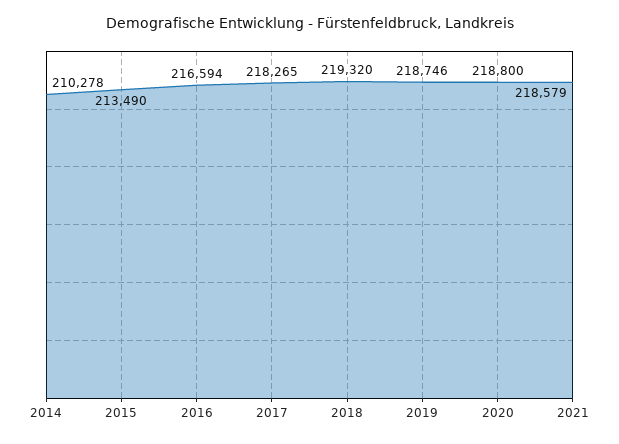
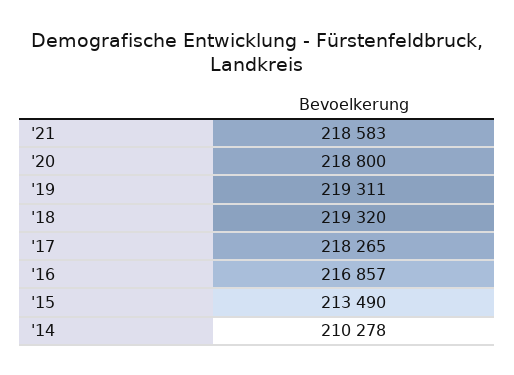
  {
    "2014": 210278,
    "2015": 213490,
-   "2016": 216594,
+   "2016": 216857,
    "2017": 218265,
    "2018": 219320,
-   "2019": 218746,
+   "2019": 219311,
    "2020": 218800,
-   "2021": 218579
+   "2021": 218583
  }

